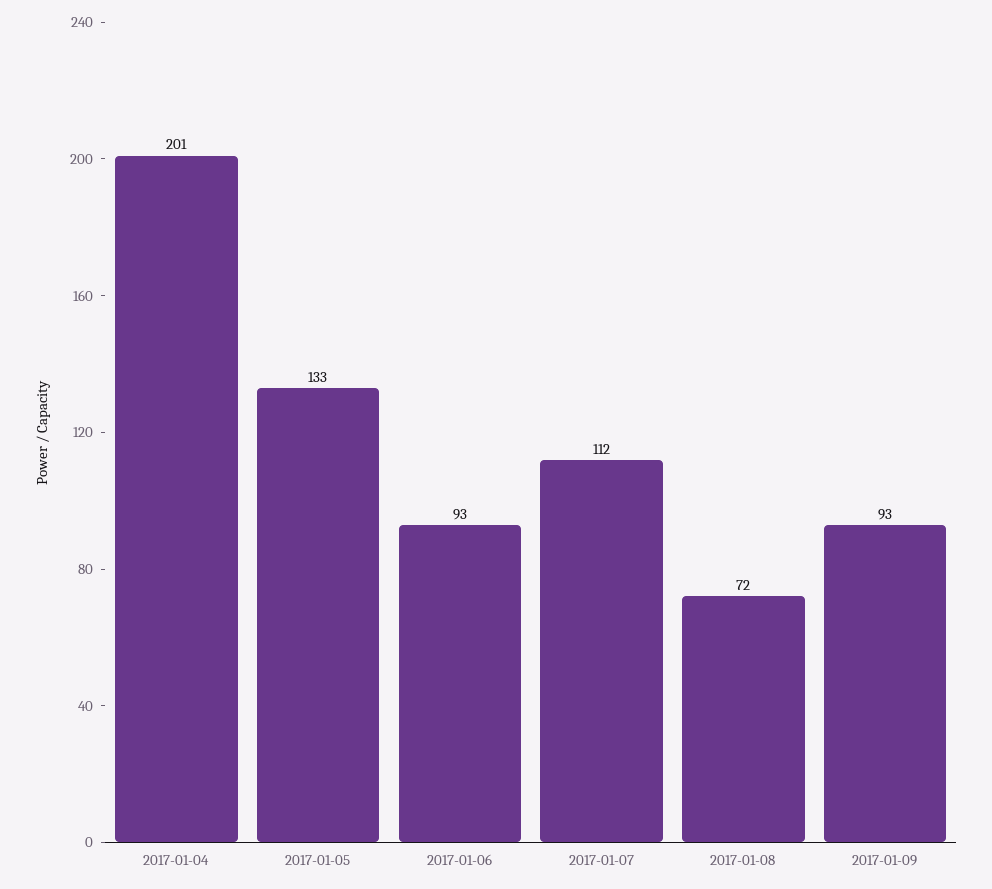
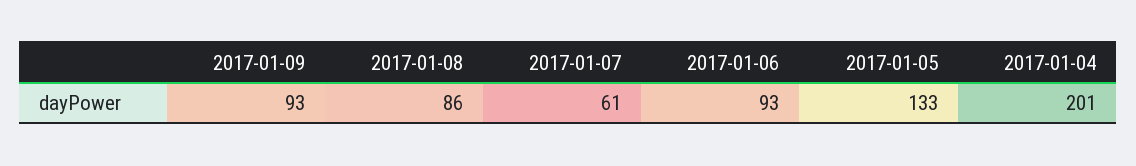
  {
    "2017-01-04": 201,
    "2017-01-05": 133,
    "2017-01-06": 93,
-   "2017-01-07": 112,
+   "2017-01-07": 61,
-   "2017-01-08": 72,
+   "2017-01-08": 86,
    "2017-01-09": 93
  }

